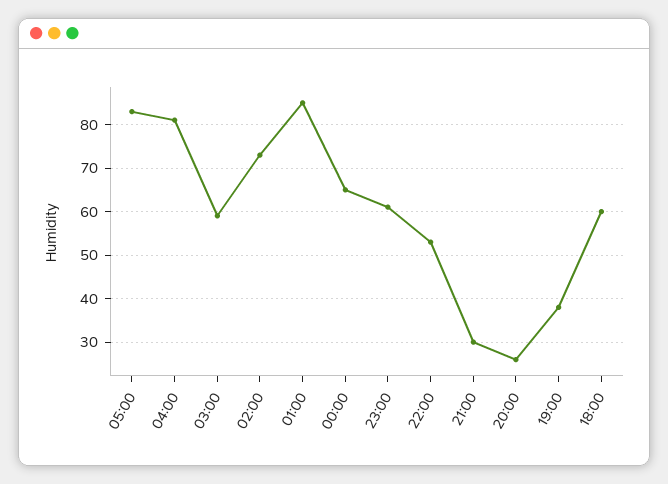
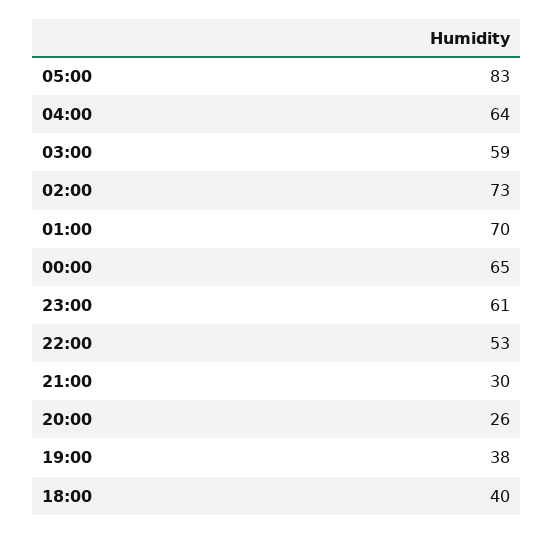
  {
    "05:00": 83,
-   "04:00": 80,
+   "04:00": 64,
    "03:00": 59,
    "02:00": 73,
-   "01:00": 85,
+   "01:00": 70,
    "00:00": 65,
    "23:00": 61,
    "22:00": 53,
    "21:00": 30,
    "20:00": 26,
    "19:00": 38,
-   "18:00": 60
+   "18:00": 40
  }

